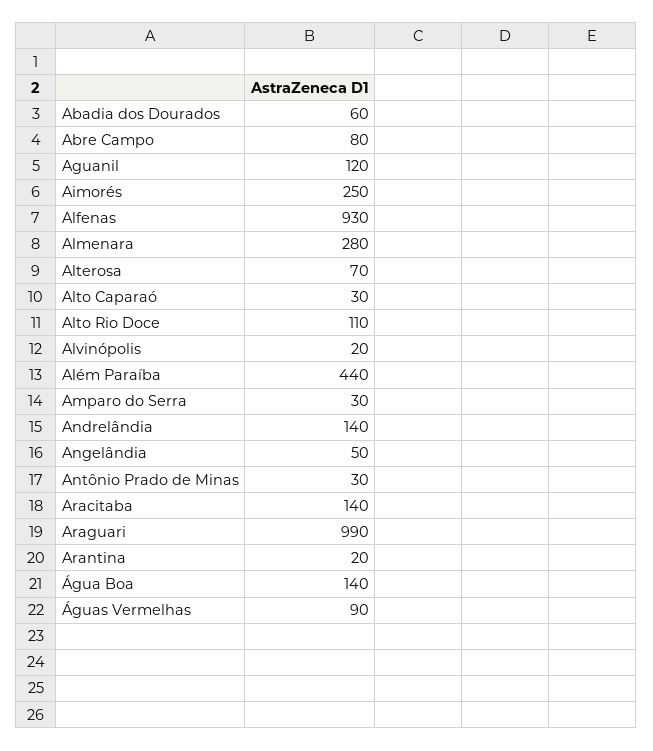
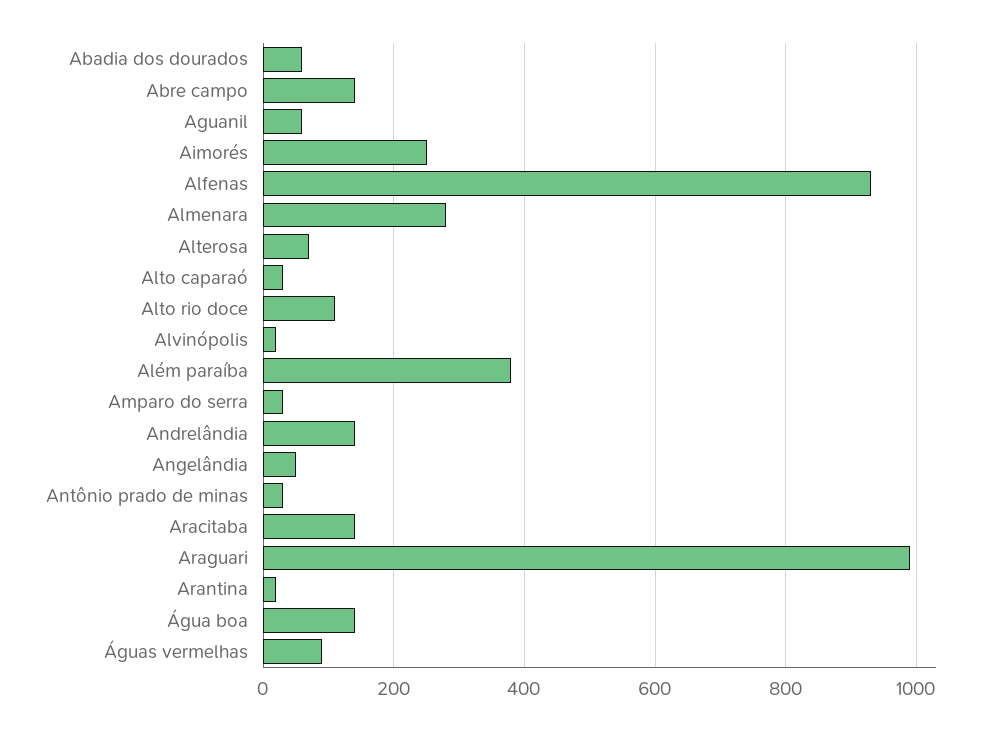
  {
    "Abadia dos Dourados": 60,
-   "Abre Campo": 80,
+   "Abre Campo": 140,
-   "Aguanil": 120,
+   "Aguanil": 60,
    "Aimorés": 250,
    "Alfenas": 930,
    "Almenara": 280,
    "Alterosa": 70,
    "Alto Caparaó": 30,
    "Alto Rio Doce": 110,
    "Alvinópolis": 20,
-   "Além Paraíba": 440,
+   "Além Paraíba": 380,
    "Amparo do Serra": 30,
    "Andrelândia": 140,
    "Angelândia": 50,
    "Antônio Prado de Minas": 30,
    "Aracitaba": 140,
    "Araguari": 990,
    "Arantina": 20,
    "Água Boa": 140,
    "Águas Vermelhas": 90
  }

